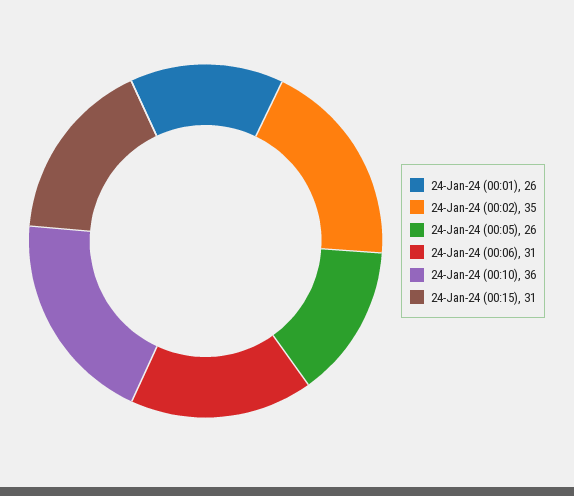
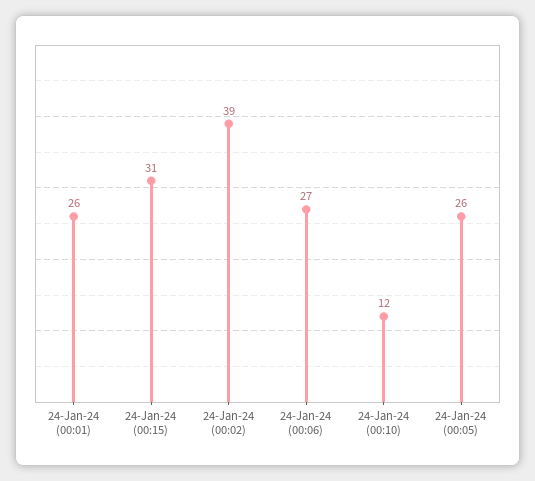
  {
    "24-Jan-24 (00:01)": 26,
-   "24-Jan-24 (00:02)": 35,
+   "24-Jan-24 (00:02)": 39,
    "24-Jan-24 (00:05)": 26,
-   "24-Jan-24 (00:06)": 31,
+   "24-Jan-24 (00:06)": 27,
-   "24-Jan-24 (00:10)": 36,
+   "24-Jan-24 (00:10)": 12,
    "24-Jan-24 (00:15)": 31
  }

